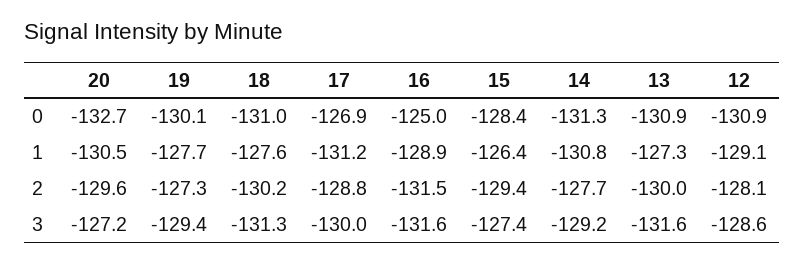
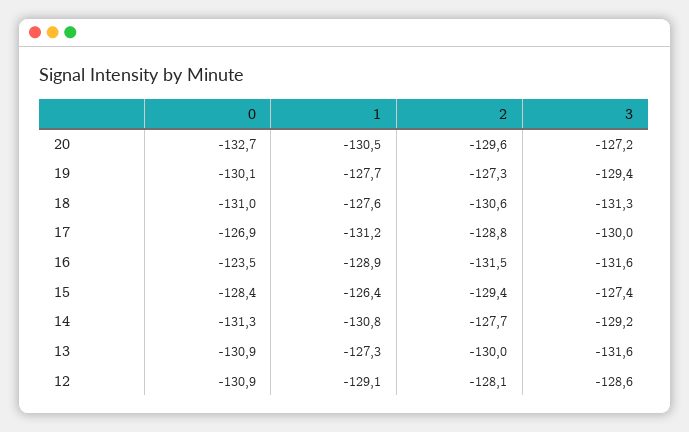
  {
    "20": {
      "0": -132.7,
      "1": -130.5,
      "2": -129.6,
      "3": -127.2
    },
    "19": {
      "0": -130.1,
      "1": -127.7,
      "2": -127.3,
      "3": -129.4
    },
    "18": {
      "0": -131,
      "1": -127.6,
-     "2": -130.2,
+     "2": -130.6,
      "3": -131.3
    },
    "17": {
      "0": -126.9,
      "1": -131.2,
      "2": -128.8,
      "3": -130
    },
    "16": {
-     "0": -125,
+     "0": -123.5,
      "1": -128.9,
      "2": -131.5,
      "3": -131.6
    },
    "15": {
      "0": -128.4,
      "1": -126.4,
      "2": -129.4,
      "3": -127.4
    },
    "14": {
      "0": -131.3,
      "1": -130.8,
      "2": -127.7,
      "3": -129.2
    },
    "13": {
      "0": -130.9,
      "1": -127.3,
      "2": -130,
      "3": -131.6
    },
    "12": {
      "0": -130.9,
      "1": -129.1,
      "2": -128.1,
      "3": -128.6
    }
  }

